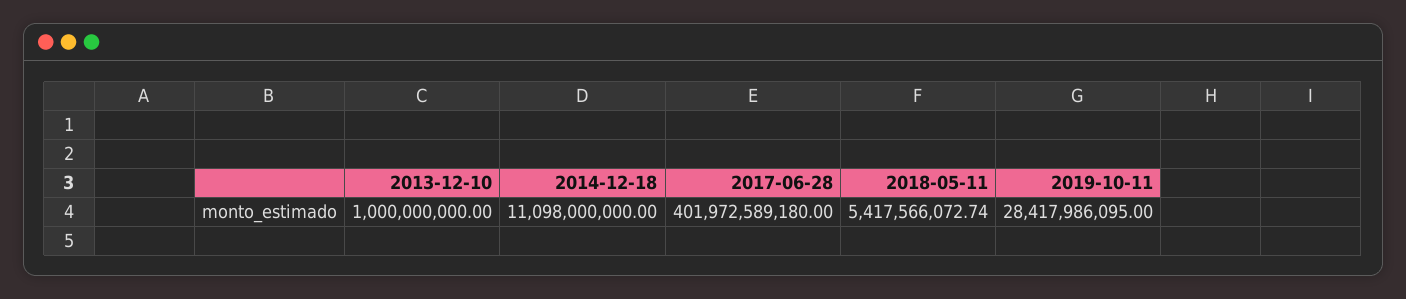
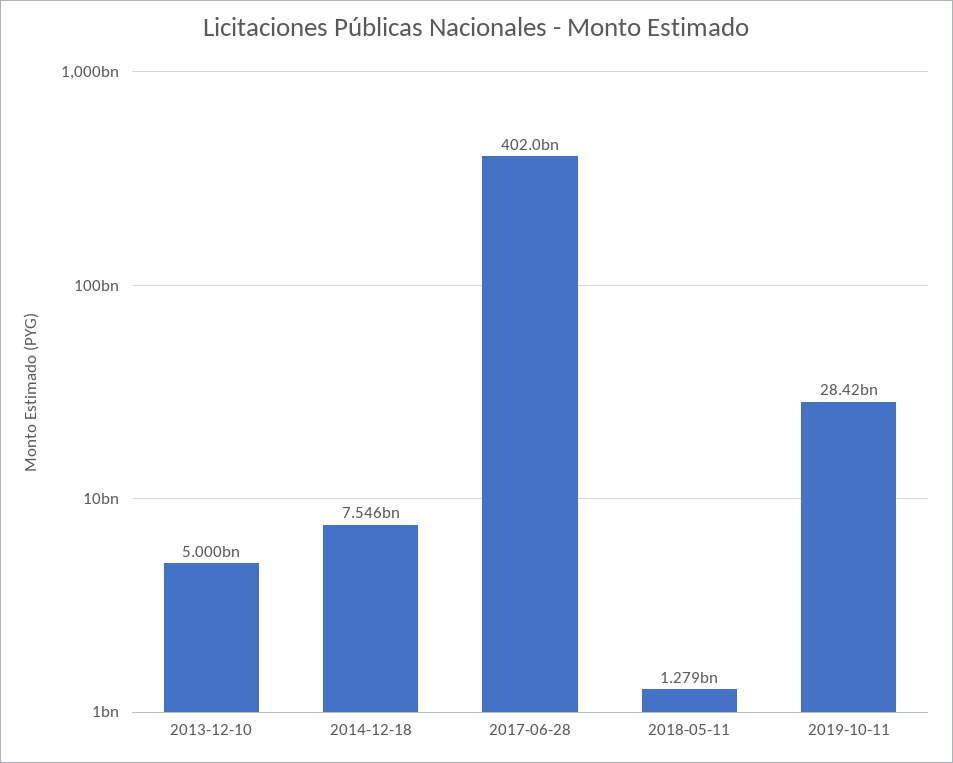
  {
-   "2013-12-10": 1000000000,
+   "2013-12-10": 5000000000,
-   "2014-12-18": 11098000000,
+   "2014-12-18": 7546000000,
    "2017-06-28": 401972589180,
-   "2018-05-11": 5417566072.74,
+   "2018-05-11": 1279000000,
    "2019-10-11": 28417986095
  }

